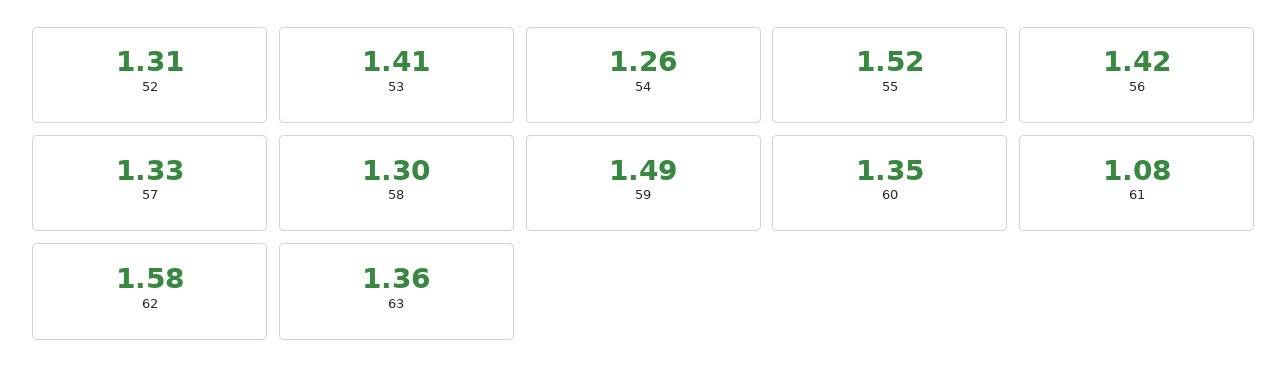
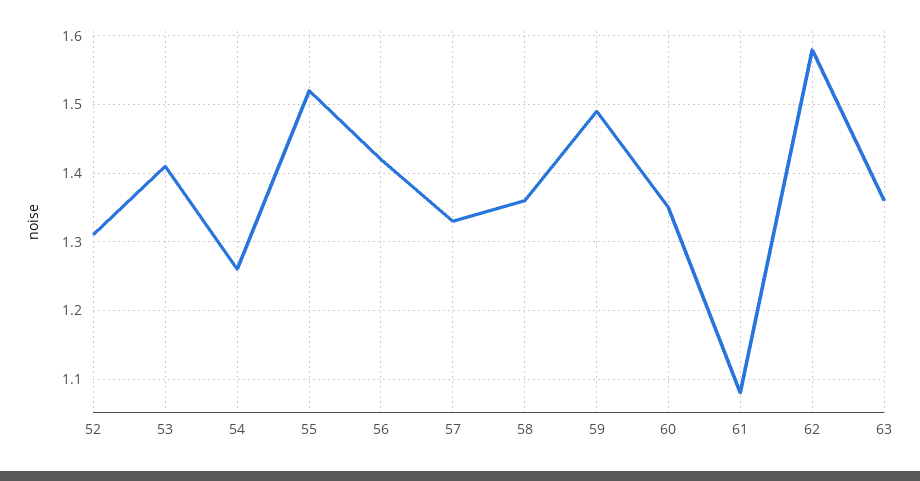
  {
    "52": 1.31,
    "53": 1.41,
    "54": 1.26,
    "55": 1.52,
    "56": 1.42,
    "57": 1.33,
-   "58": 1.3,
+   "58": 1.36,
    "59": 1.49,
    "60": 1.35,
    "61": 1.08,
    "62": 1.58,
    "63": 1.36
  }

